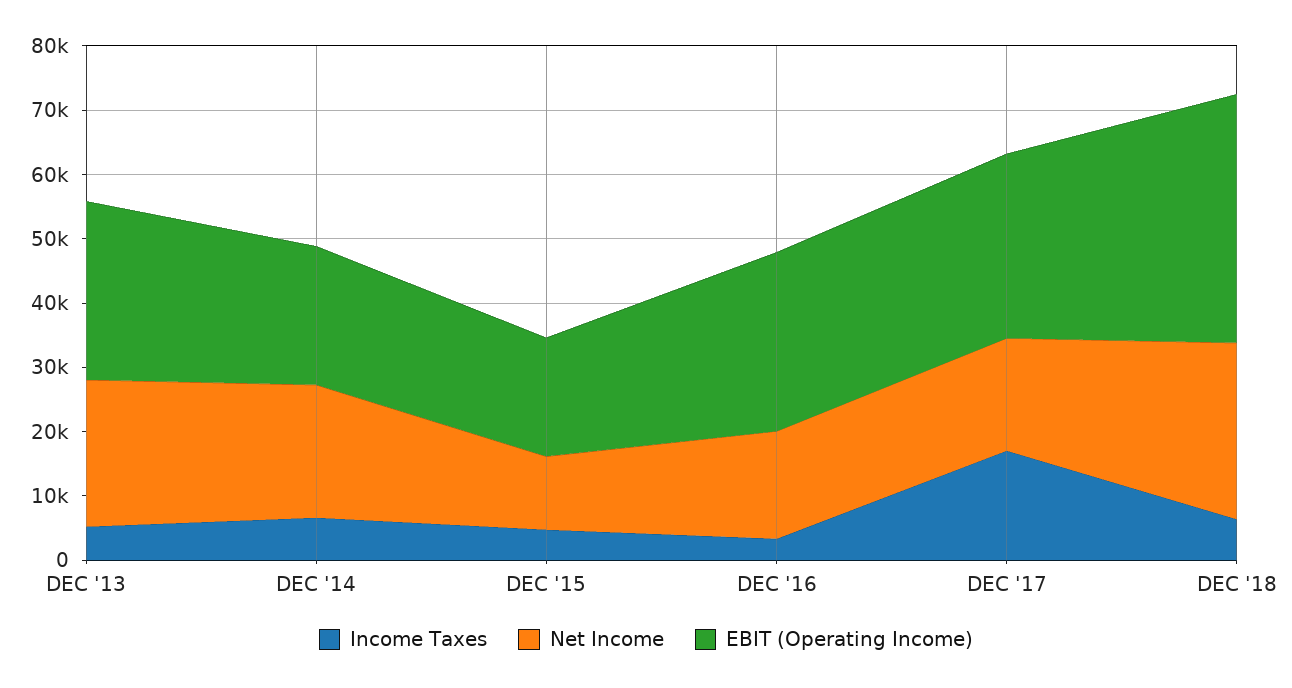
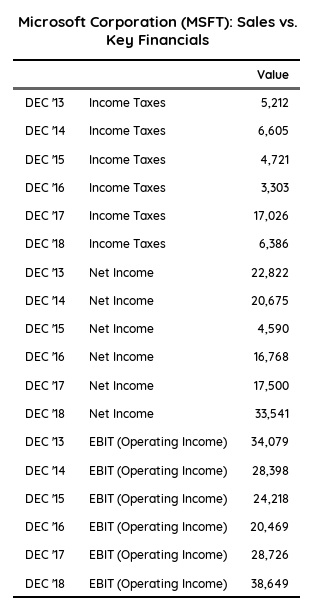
  {
    "Income Taxes": {
      "DEC '13": 5212,
      "DEC '14": 6605,
      "DEC '15": 4721,
      "DEC '16": 3303,
      "DEC '17": 17026,
      "DEC '18": 6386
    },
    "Net Income": {
      "DEC '13": 22822,
      "DEC '14": 20675,
-     "DEC '15": 12000,
+     "DEC '15": 4590,
      "DEC '16": 16768,
      "DEC '17": 17500,
-     "DEC '18": 28000
+     "DEC '18": 33541
    },
    "EBIT (Operating Income)": {
-     "DEC '13": 28000,
+     "DEC '13": 34079,
-     "DEC '14": 22000,
+     "DEC '14": 28398,
-     "DEC '15": 18000,
+     "DEC '15": 24218,
-     "DEC '16": 28000,
+     "DEC '16": 20469,
      "DEC '17": 28726,
      "DEC '18": 38649
    }
  }

